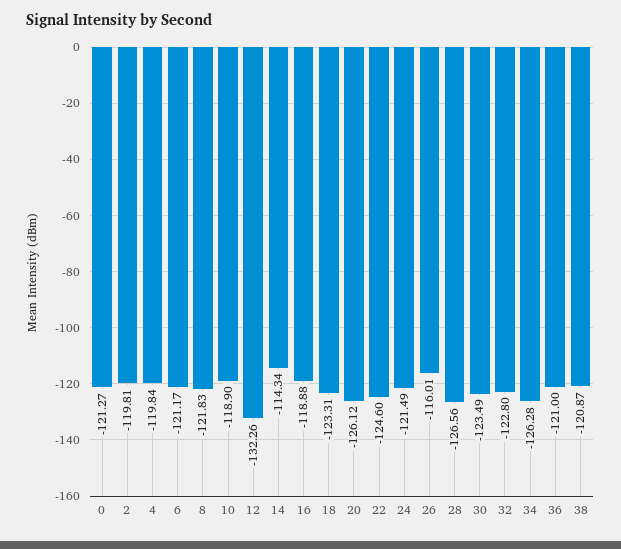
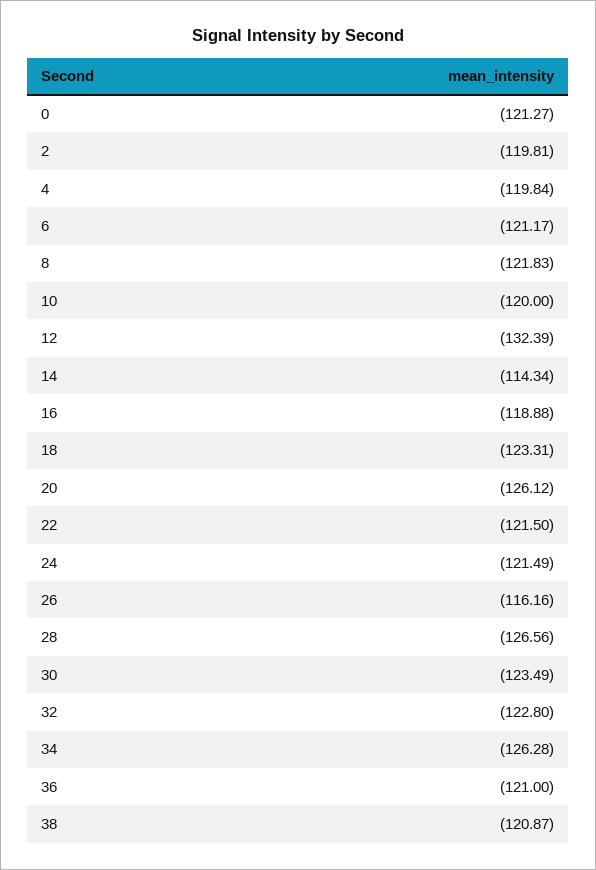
  {
    "0": -121.27,
    "2": -119.81,
    "4": -119.84,
    "6": -121.17,
    "8": -121.83,
-   "10": -118.9,
+   "10": -120,
-   "12": -132.26,
+   "12": -132.39,
    "14": -114.34,
    "16": -118.88,
    "18": -123.31,
    "20": -126.12,
-   "22": -124.6,
+   "22": -121.5,
    "24": -121.49,
-   "26": -116.01,
+   "26": -116.16,
    "28": -126.56,
    "30": -123.49,
    "32": -122.8,
    "34": -126.28,
    "36": -121,
    "38": -120.87
  }

